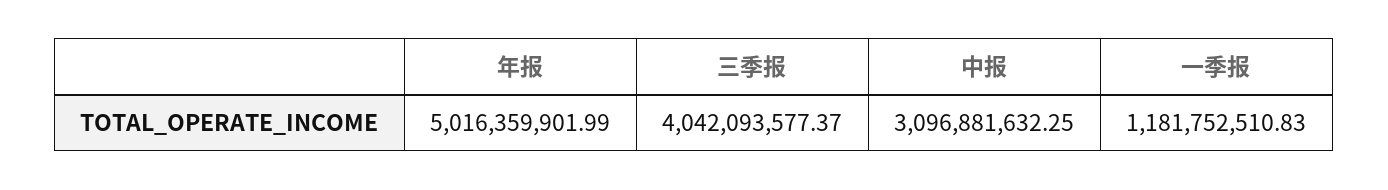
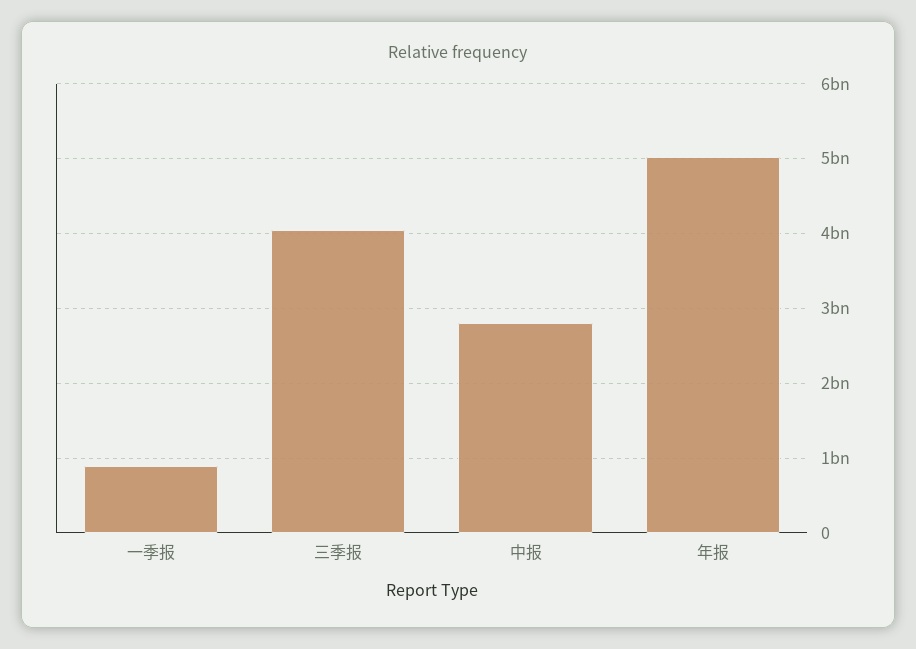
  {
    "年报": 5016359901.99,
    "三季报": 4042093577.37,
-   "中报": 3096881632.25,
+   "中报": 2800000000,
-   "一季报": 1181752510.83
+   "一季报": 900000000
  }

